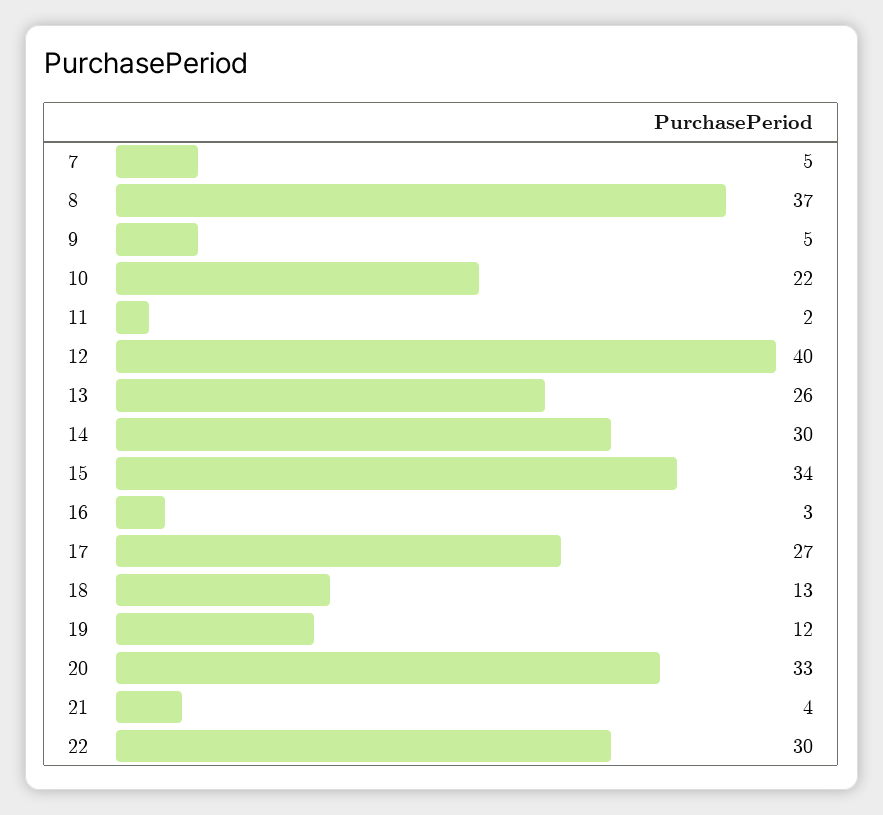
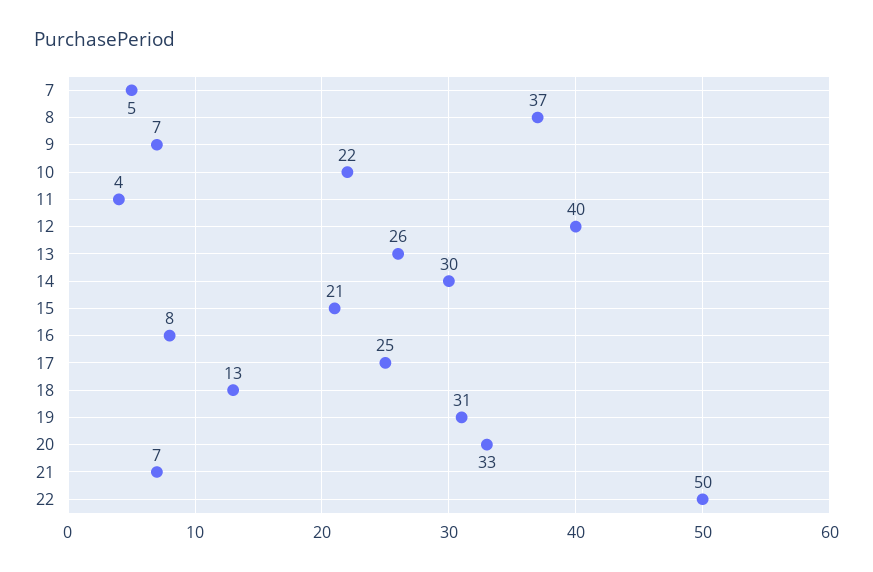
  {
    "7": 5,
    "8": 37,
-   "9": 5,
+   "9": 7,
    "10": 22,
-   "11": 2,
+   "11": 4,
    "12": 40,
    "13": 26,
    "14": 30,
-   "15": 34,
+   "15": 21,
-   "16": 3,
+   "16": 8,
-   "17": 27,
+   "17": 25,
    "18": 13,
-   "19": 12,
+   "19": 31,
    "20": 33,
-   "21": 4,
+   "21": 7,
-   "22": 30
+   "22": 50
  }

